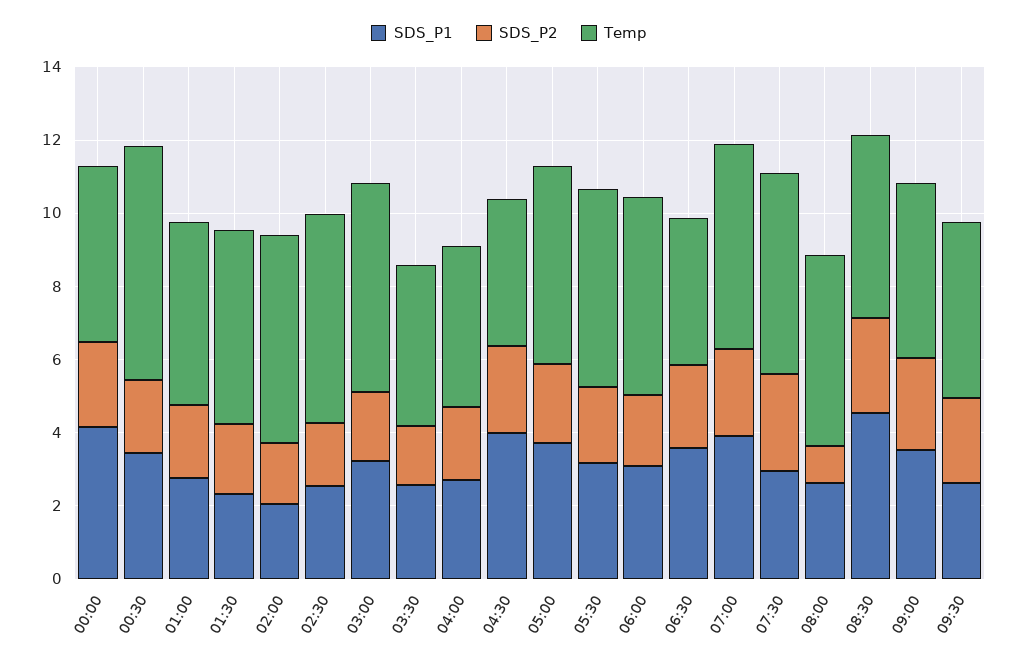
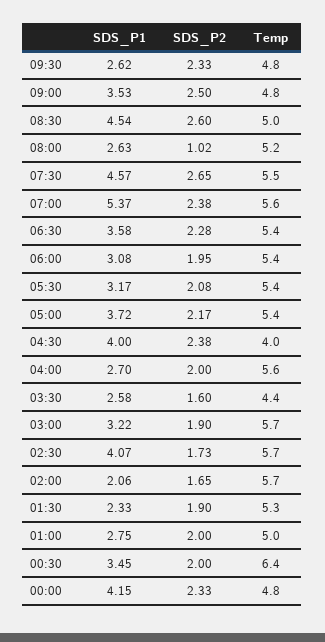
  {
    "SDS_P1": {
      "00:00": 4.15,
      "00:30": 3.45,
      "01:00": 2.75,
      "01:30": 2.33,
      "02:00": 2.06,
-     "02:30": 2.5,
+     "02:30": 4.07,
      "03:00": 3.22,
      "03:30": 2.58,
      "04:00": 2.7,
      "04:30": 4,
      "05:00": 3.72,
      "05:30": 3.17,
      "06:00": 3.08,
      "06:30": 3.58,
-     "07:00": 4,
+     "07:00": 5.37,
-     "07:30": 3,
+     "07:30": 4.57,
      "08:00": 2.63,
      "08:30": 4.54,
      "09:00": 3.53,
      "09:30": 2.62
    },
    "SDS_P2": {
      "00:00": 2.33,
      "00:30": 2,
      "01:00": 2,
      "01:30": 1.9,
      "02:00": 1.65,
      "02:30": 1.73,
      "03:00": 1.9,
      "03:30": 1.6,
      "04:00": 2,
      "04:30": 2.38,
      "05:00": 2.17,
      "05:30": 2.08,
      "06:00": 1.95,
      "06:30": 2.28,
      "07:00": 2.38,
      "07:30": 2.65,
      "08:00": 1.02,
      "08:30": 2.6,
      "09:00": 2.5,
      "09:30": 2.33
    },
    "Temp": {
      "00:00": 4.8,
      "00:30": 6.4,
      "01:00": 5,
      "01:30": 5.3,
      "02:00": 5.7,
      "02:30": 5.7,
      "03:00": 5.7,
      "03:30": 4.4,
-     "04:00": 4.5,
+     "04:00": 5.6,
      "04:30": 4,
      "05:00": 5.4,
      "05:30": 5.4,
      "06:00": 5.4,
-     "06:30": 4,
+     "06:30": 5.4,
      "07:00": 5.6,
      "07:30": 5.5,
      "08:00": 5.2,
      "08:30": 5,
      "09:00": 4.8,
      "09:30": 4.8
    }
  }

